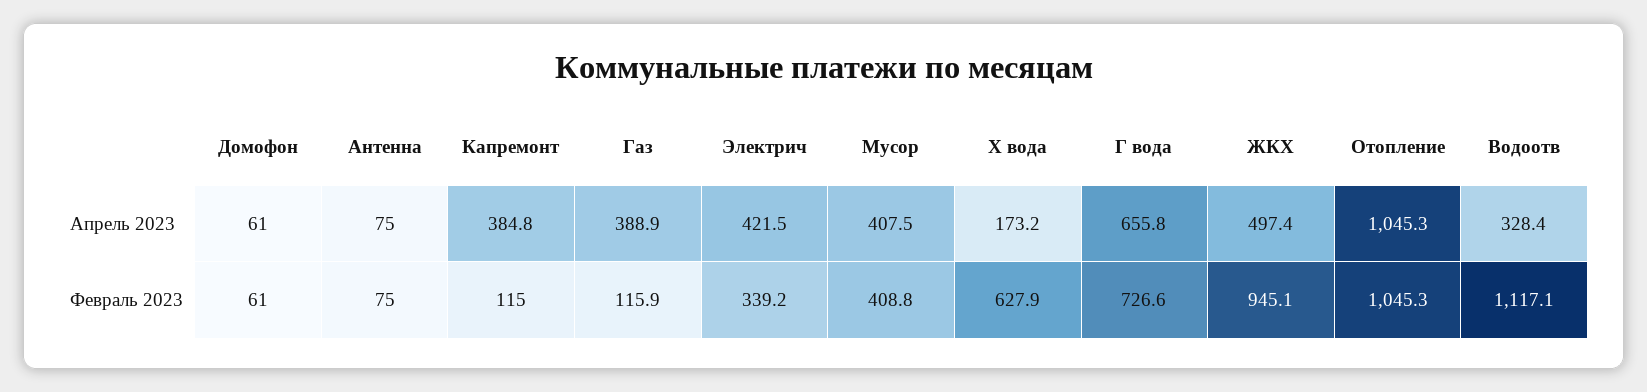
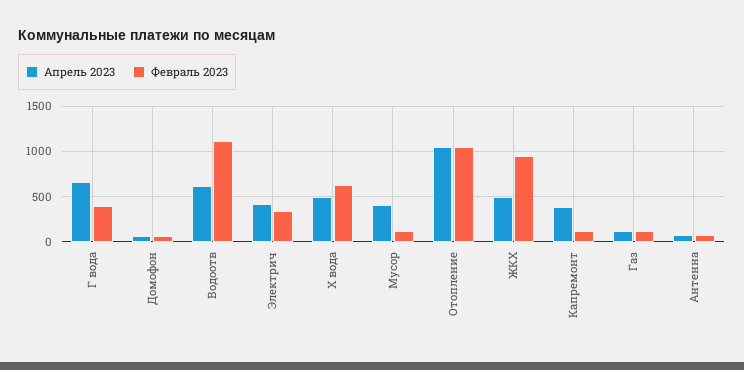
  {
    "Апрель 2023": {
      "Домофон": 61,
      "Антенна": 75,
      "Капремонт": 384.8,
-     "Газ": 388.9,
+     "Газ": 100,
      "Электрич": 421.5,
      "Мусор": 407.5,
-     "Х вода": 173.2,
+     "Х вода": 500,
      "Г вода": 655.8,
      "ЖКХ": 497.4,
      "Отопление": 1045.3,
-     "Водоотв": 328.4
+     "Водоотв": 600
    },
    "Февраль 2023": {
      "Домофон": 61,
      "Антенна": 75,
      "Капремонт": 115,
      "Газ": 115.9,
      "Электрич": 339.2,
-     "Мусор": 408.8,
+     "Мусор": 100,
      "Х вода": 627.9,
-     "Г вода": 726.6,
+     "Г вода": 400,
      "ЖКХ": 945.1,
      "Отопление": 1045.3,
      "Водоотв": 1117.1
    }
  }

